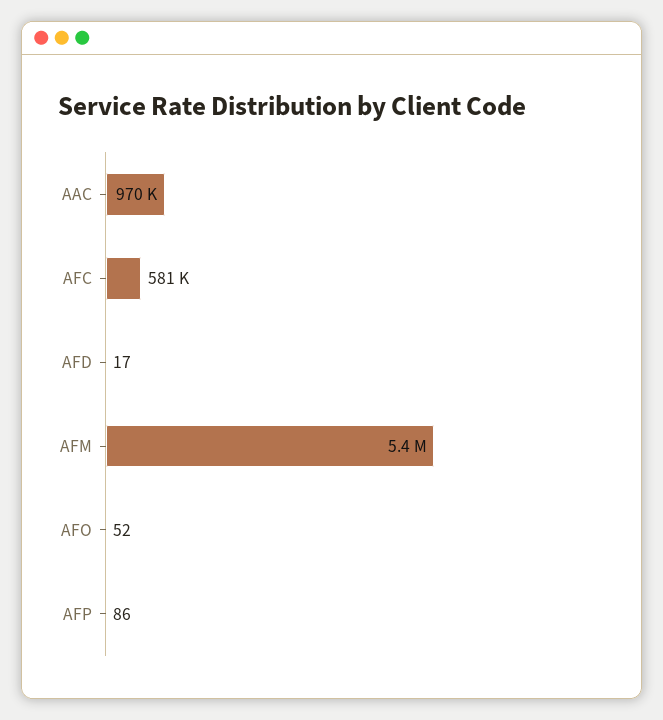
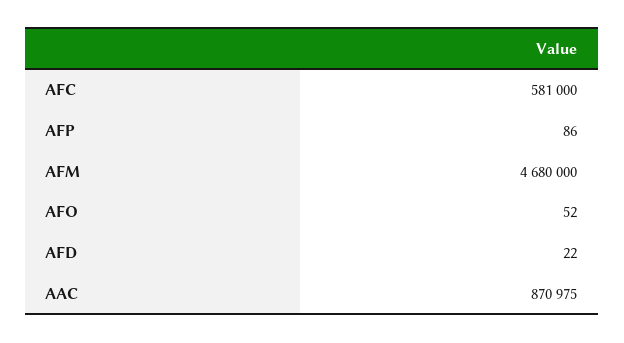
  {
-   "AAC": 970000,
+   "AAC": 870975,
    "AFC": 581000,
-   "AFD": 17,
+   "AFD": 22,
-   "AFM": 5400000,
+   "AFM": 4680000,
    "AFO": 52,
    "AFP": 86
  }

